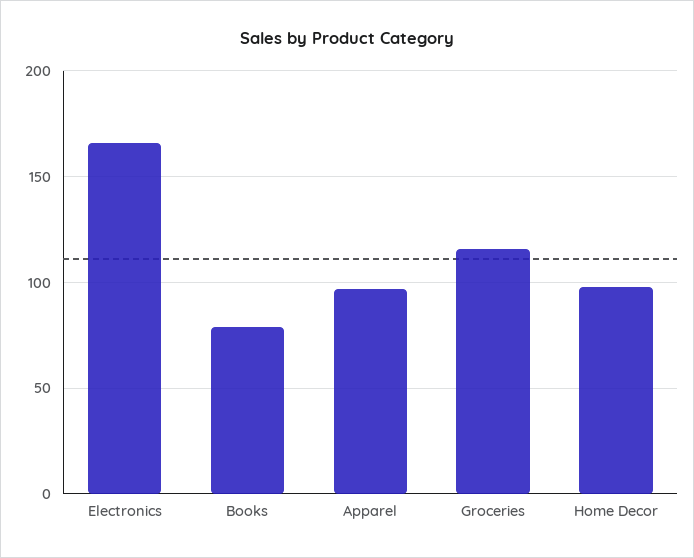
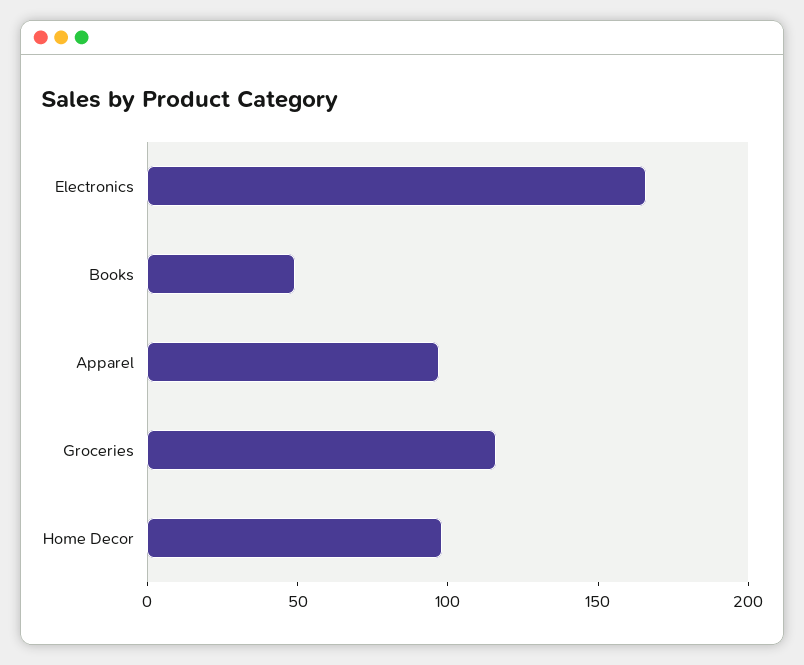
  {
    "Electronics": 165,
-   "Books": 80,
+   "Books": 50,
    "Apparel": 95,
    "Groceries": 115,
    "Home Decor": 100
  }

